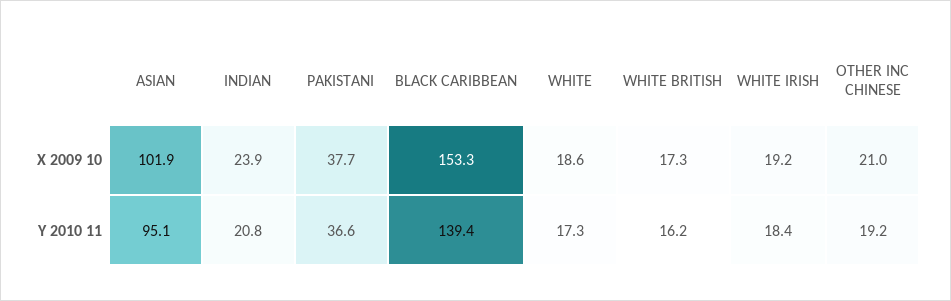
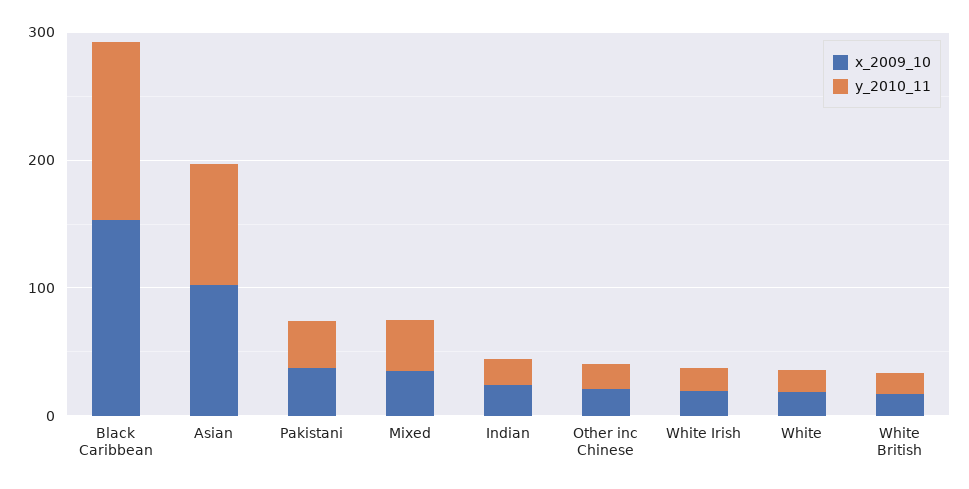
  {
    "X 2009 10": {
      "ASIAN": 101.9,
      "INDIAN": 23.9,
      "PAKISTANI": 37.7,
      "BLACK CARIBBEAN": 153.3,
      "WHITE": 18.6,
      "WHITE BRITISH": 17.3,
      "WHITE IRISH": 19.2,
-     "OTHER INC CHINESE": 21
+     "OTHER INC CHINESE": 21,
+     "Mixed": 40
    },
    "Y 2010 11": {
      "ASIAN": 95.1,
      "INDIAN": 20.8,
      "PAKISTANI": 36.6,
      "BLACK CARIBBEAN": 139.4,
      "WHITE": 17.3,
      "WHITE BRITISH": 16.2,
      "WHITE IRISH": 18.4,
-     "OTHER INC CHINESE": 19.2
+     "OTHER INC CHINESE": 19.2,
+     "Mixed": 40
    }
  }

